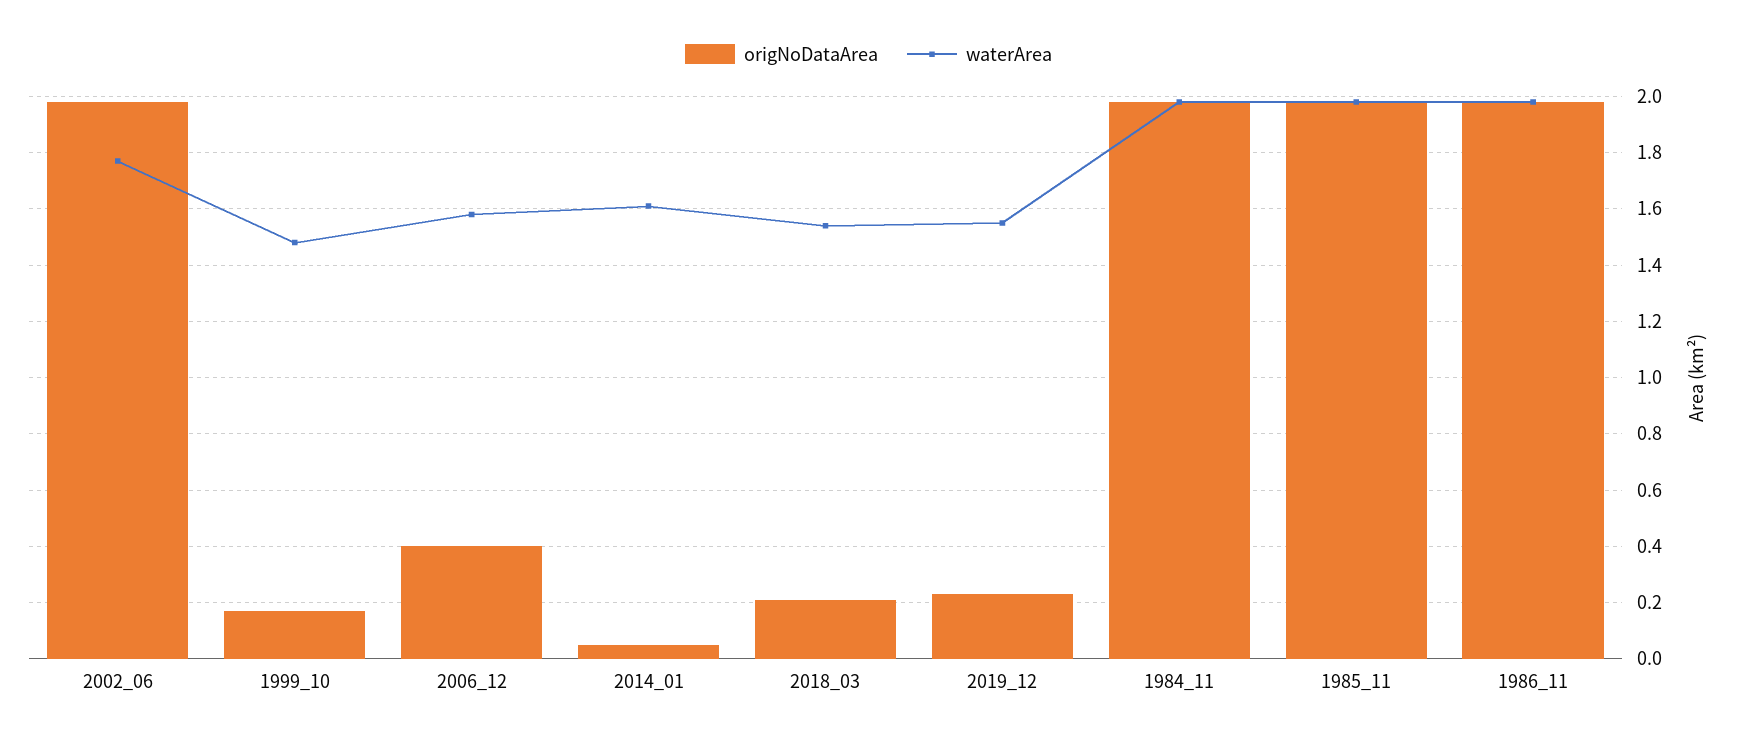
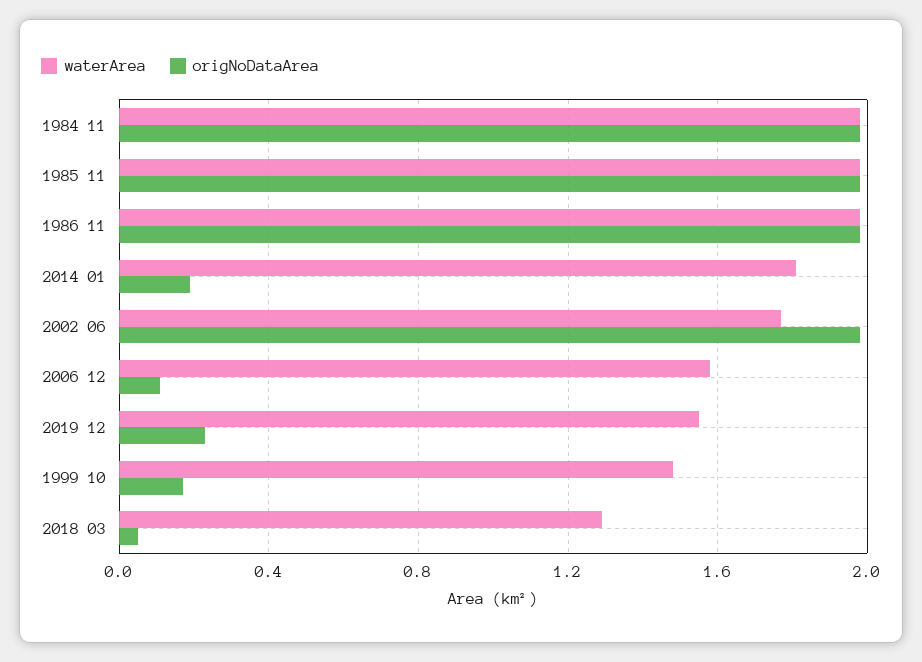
  {
    "origNoDataArea": {
      "2002_06": 2,
      "1999_10": 0.15,
-     "2006_12": 0.4,
+     "2006_12": 0.1,
-     "2014_01": 0.05,
+     "2014_01": 0.2,
-     "2018_03": 0.2,
+     "2018_03": 0.05,
      "2019_12": 0.25,
      "1984_11": 2,
      "1985_11": 2,
      "1986_11": 2
    },
    "waterArea": {
      "2002_06": 1.75,
      "1999_10": 1.5,
      "2006_12": 1.6,
-     "2014_01": 1.6,
+     "2014_01": 1.8,
-     "2018_03": 1.55,
+     "2018_03": 1.3,
      "2019_12": 1.55,
      "1984_11": 2,
      "1985_11": 2,
      "1986_11": 2
    }
  }

